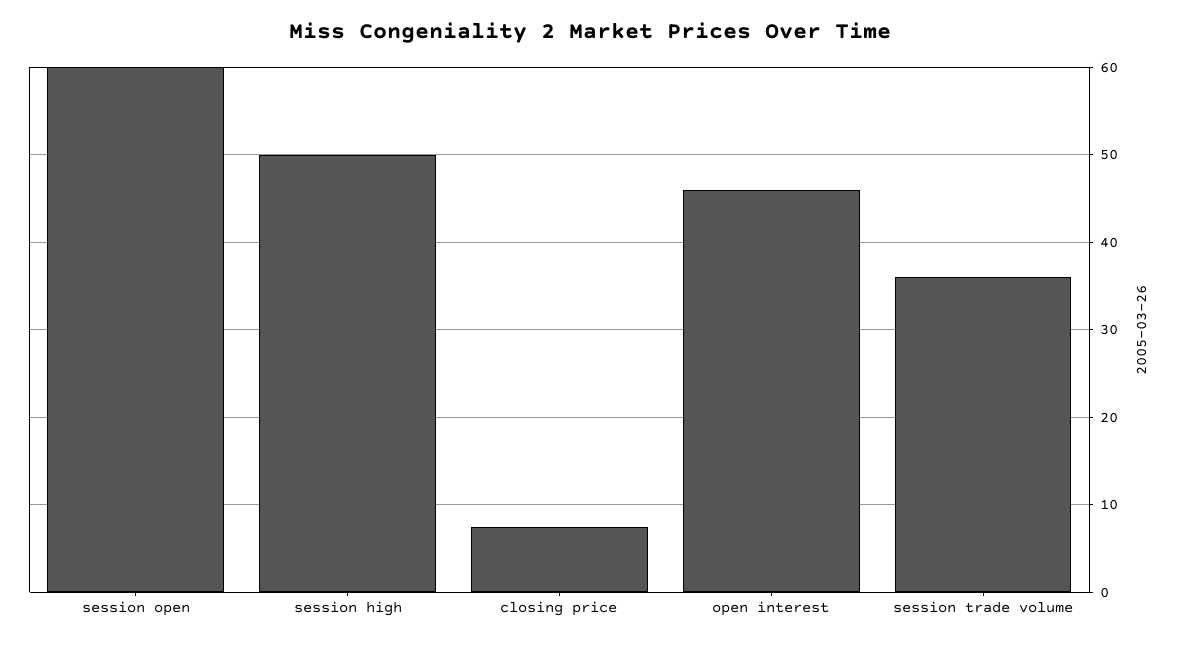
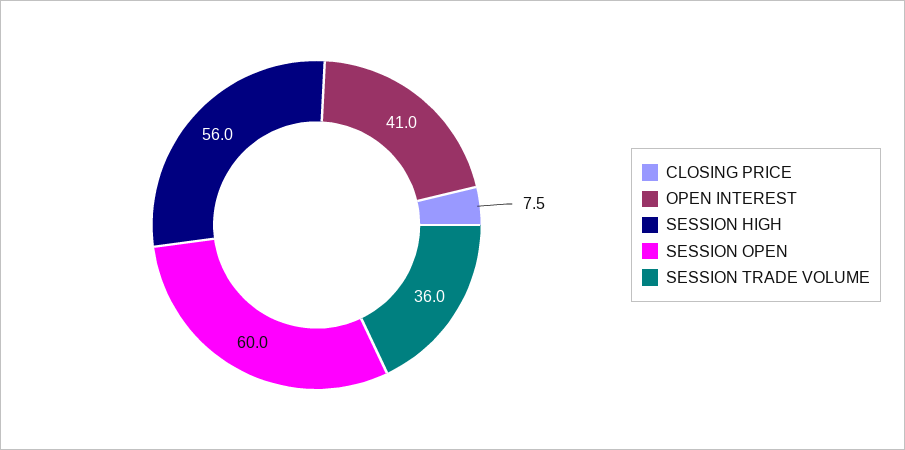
  {
    "session open": 60,
-   "session high": 50,
+   "session high": 56,
    "closing price": 7.5,
-   "open interest": 46,
+   "open interest": 41,
    "session trade volume": 36
  }

